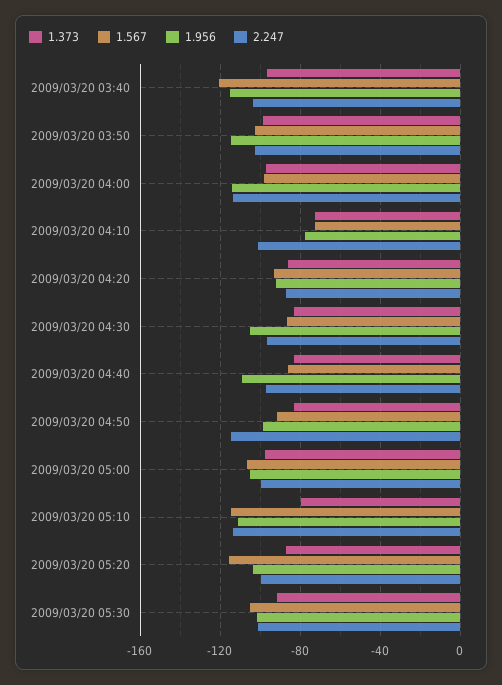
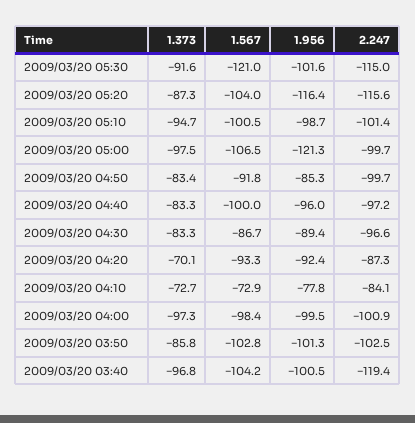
  {
    "1.373": {
      "2009/03/20 03:40": -96.8,
-     "2009/03/20 03:50": -100,
+     "2009/03/20 03:50": -85.8,
      "2009/03/20 04:00": -97.3,
      "2009/03/20 04:10": -72.7,
-     "2009/03/20 04:20": -85,
+     "2009/03/20 04:20": -70.1,
      "2009/03/20 04:30": -83.3,
      "2009/03/20 04:40": -83.3,
      "2009/03/20 04:50": -83.4,
      "2009/03/20 05:00": -97.5,
-     "2009/03/20 05:10": -80,
+     "2009/03/20 05:10": -94.7,
      "2009/03/20 05:20": -87.3,
      "2009/03/20 05:30": -91.6
    },
    "1.567": {
-     "2009/03/20 03:40": -120,
+     "2009/03/20 03:40": -104.2,
      "2009/03/20 03:50": -102.8,
      "2009/03/20 04:00": -98.4,
      "2009/03/20 04:10": -72.9,
      "2009/03/20 04:20": -93.3,
      "2009/03/20 04:30": -86.7,
-     "2009/03/20 04:40": -85,
+     "2009/03/20 04:40": -100,
      "2009/03/20 04:50": -91.8,
      "2009/03/20 05:00": -106.5,
-     "2009/03/20 05:10": -115,
+     "2009/03/20 05:10": -100.5,
-     "2009/03/20 05:20": -115,
+     "2009/03/20 05:20": -104,
-     "2009/03/20 05:30": -105
+     "2009/03/20 05:30": -121
    },
    "1.956": {
-     "2009/03/20 03:40": -115,
+     "2009/03/20 03:40": -100.5,
-     "2009/03/20 03:50": -115,
+     "2009/03/20 03:50": -101.3,
-     "2009/03/20 04:00": -115,
+     "2009/03/20 04:00": -99.5,
      "2009/03/20 04:10": -77.8,
      "2009/03/20 04:20": -92.4,
-     "2009/03/20 04:30": -105,
+     "2009/03/20 04:30": -89.4,
-     "2009/03/20 04:40": -110,
+     "2009/03/20 04:40": -96,
-     "2009/03/20 04:50": -100,
+     "2009/03/20 04:50": -85.3,
-     "2009/03/20 05:00": -105,
+     "2009/03/20 05:00": -121.3,
-     "2009/03/20 05:10": -110,
+     "2009/03/20 05:10": -98.7,
-     "2009/03/20 05:20": -105,
+     "2009/03/20 05:20": -116.4,
      "2009/03/20 05:30": -101.6
    },
    "2.247": {
-     "2009/03/20 03:40": -105,
+     "2009/03/20 03:40": -119.4,
      "2009/03/20 03:50": -102.5,
-     "2009/03/20 04:00": -115,
+     "2009/03/20 04:00": -100.9,
-     "2009/03/20 04:10": -100,
+     "2009/03/20 04:10": -84.1,
      "2009/03/20 04:20": -87.3,
      "2009/03/20 04:30": -96.6,
      "2009/03/20 04:40": -97.2,
-     "2009/03/20 04:50": -115,
+     "2009/03/20 04:50": -99.7,
      "2009/03/20 05:00": -99.7,
-     "2009/03/20 05:10": -115,
+     "2009/03/20 05:10": -101.4,
-     "2009/03/20 05:20": -100,
+     "2009/03/20 05:20": -115.6,
-     "2009/03/20 05:30": -100
+     "2009/03/20 05:30": -115
    }
  }

